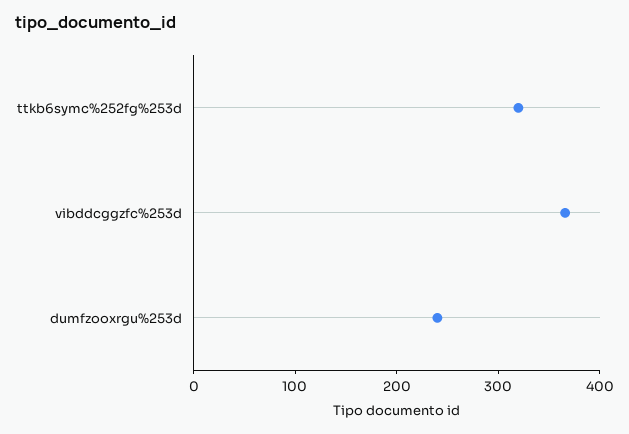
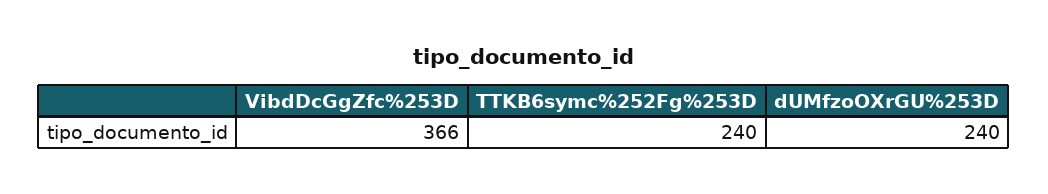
  {
-   "ttkb6symc%252fg%253d": 320,
+   "ttkb6symc%252fg%253d": 240,
    "vibddcggzfc%253d": 366,
    "dumfzooxrgu%253d": 240
  }

